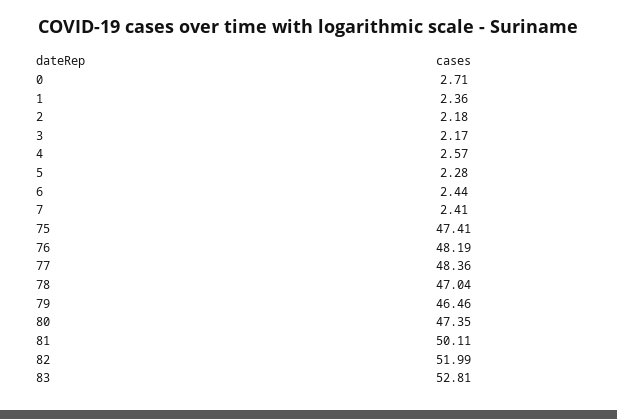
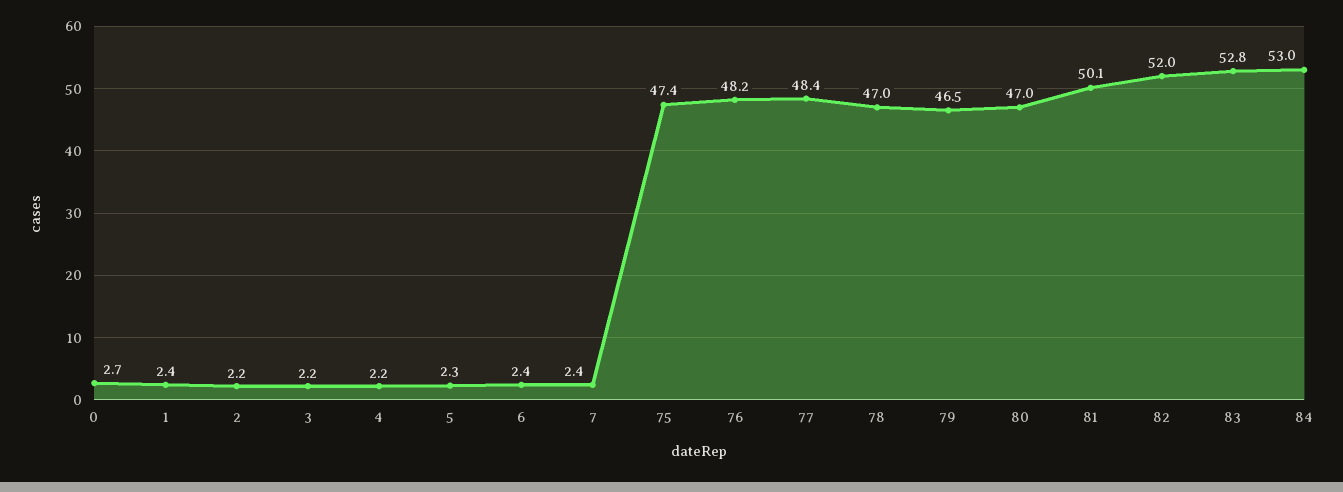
  {
    "0": 2.71,
    "1": 2.36,
    "2": 2.18,
    "3": 2.17,
-   "4": 2.57,
+   "4": 2.2,
    "5": 2.28,
    "6": 2.44,
    "7": 2.41,
    "75": 47.41,
    "76": 48.19,
    "77": 48.36,
    "78": 47.04,
    "79": 46.46,
-   "80": 47.35,
+   "80": 47,
    "81": 50.11,
    "82": 51.99,
-   "83": 52.81
+   "83": 52.81,
+   "84": 53
  }

